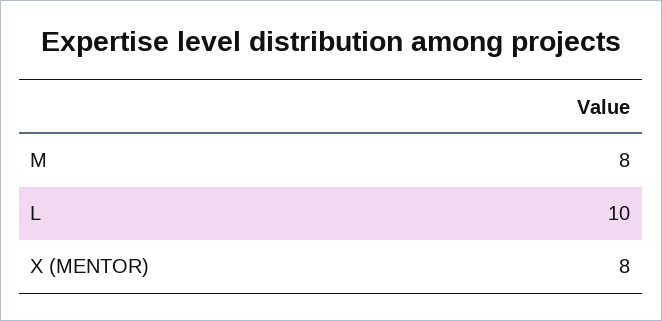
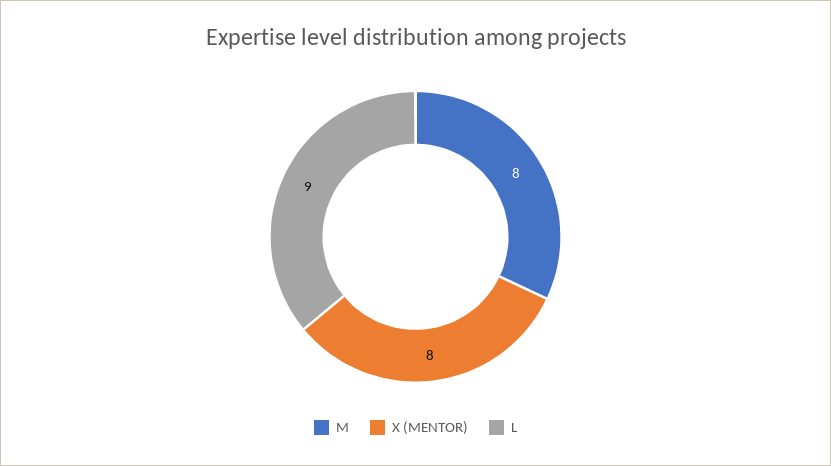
  {
    "M": 8,
-   "L": 10,
+   "L": 9,
    "X (MENTOR)": 8
  }

